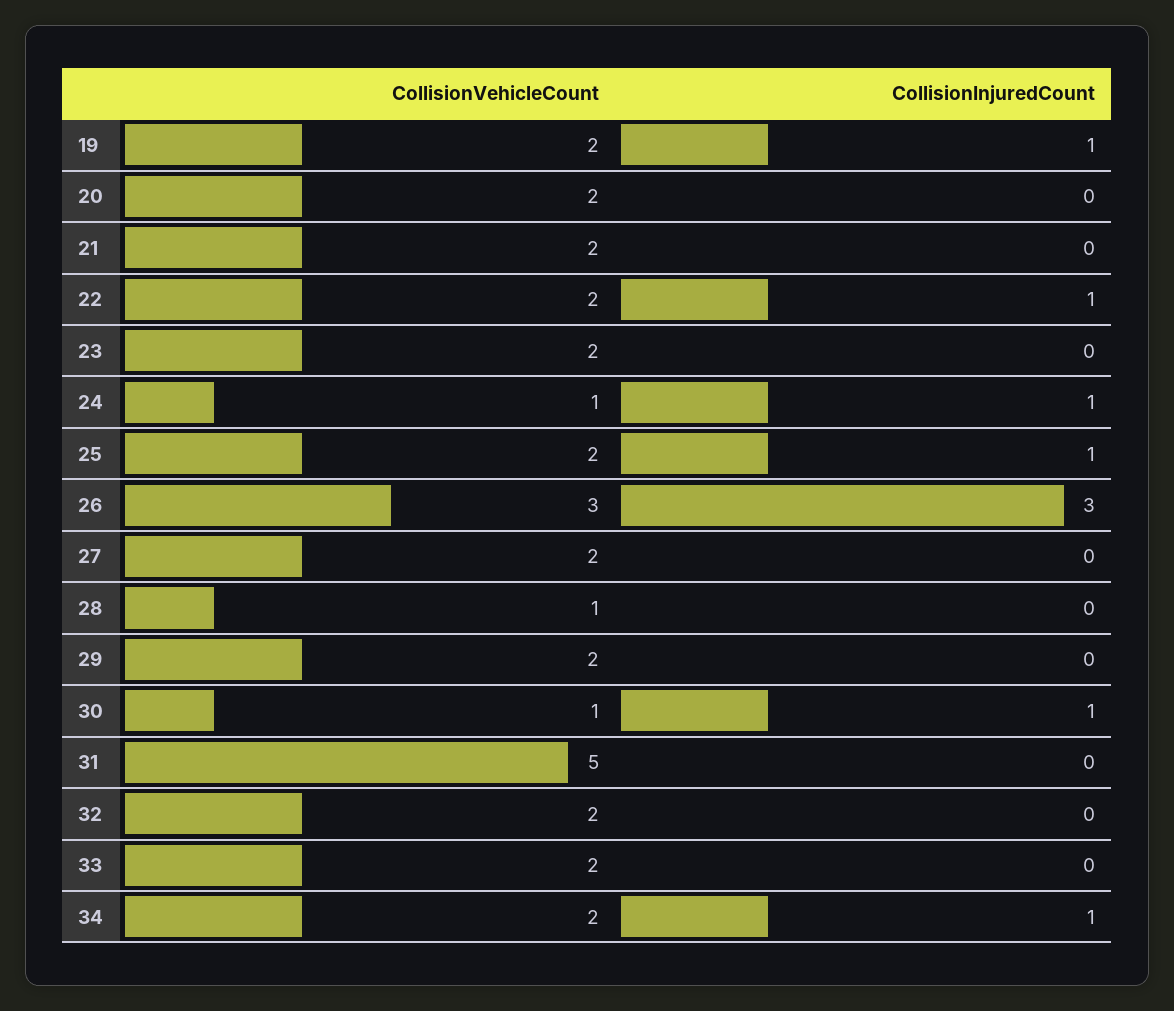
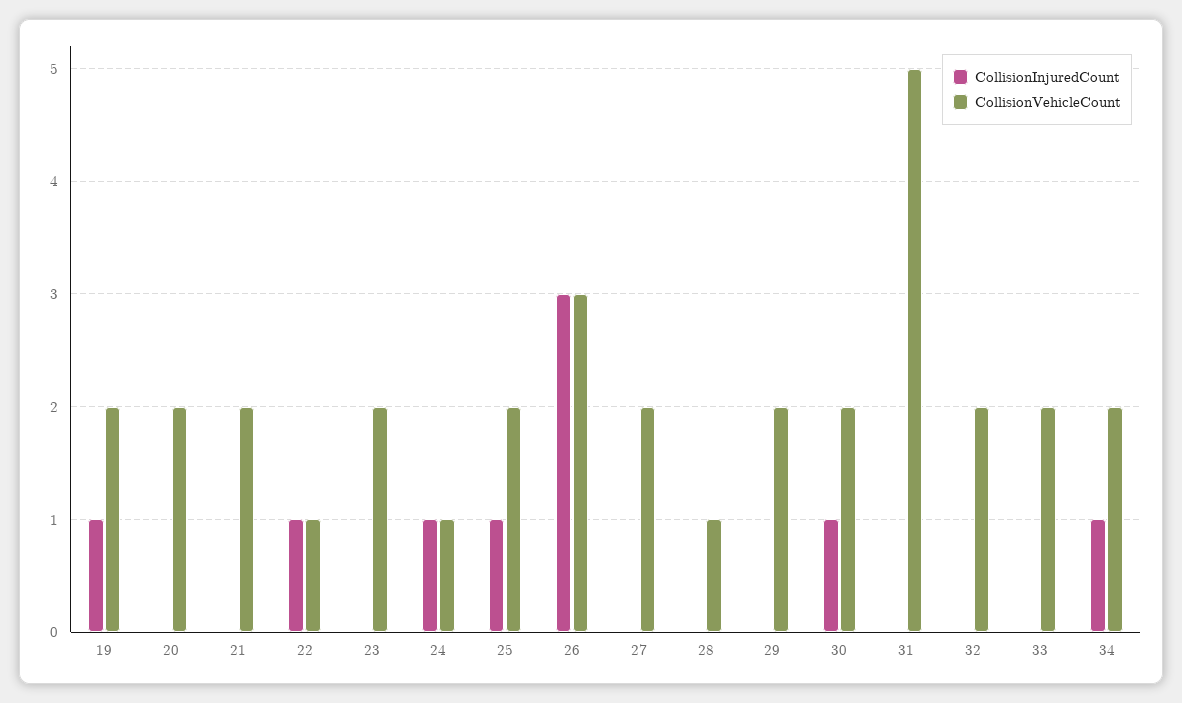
  {
    "CollisionVehicleCount": {
      "19": 2,
      "20": 2,
      "21": 2,
-     "22": 2,
+     "22": 1,
      "23": 2,
      "24": 1,
      "25": 2,
      "26": 3,
      "27": 2,
      "28": 1,
      "29": 2,
-     "30": 1,
+     "30": 2,
      "31": 5,
      "32": 2,
      "33": 2,
      "34": 2
    },
    "CollisionInjuredCount": {
      "19": 1,
      "20": 0,
      "21": 0,
      "22": 1,
      "23": 0,
      "24": 1,
      "25": 1,
      "26": 3,
      "27": 0,
      "28": 0,
      "29": 0,
      "30": 1,
      "31": 0,
      "32": 0,
      "33": 0,
      "34": 1
    }
  }

